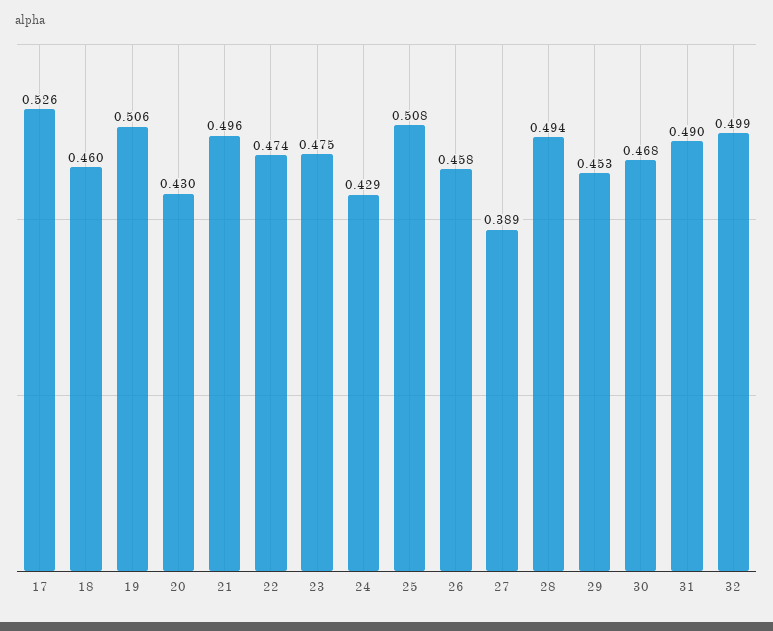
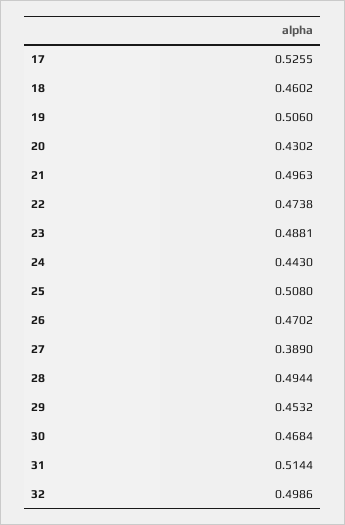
  {
    "17": 0.5255,
    "18": 0.4602,
    "19": 0.506,
    "20": 0.4302,
    "21": 0.4963,
    "22": 0.4738,
-   "23": 0.475,
+   "23": 0.4881,
-   "24": 0.429,
+   "24": 0.443,
    "25": 0.508,
-   "26": 0.458,
+   "26": 0.4702,
    "27": 0.389,
    "28": 0.4944,
    "29": 0.4532,
    "30": 0.4684,
-   "31": 0.49,
+   "31": 0.5144,
    "32": 0.4986
  }

